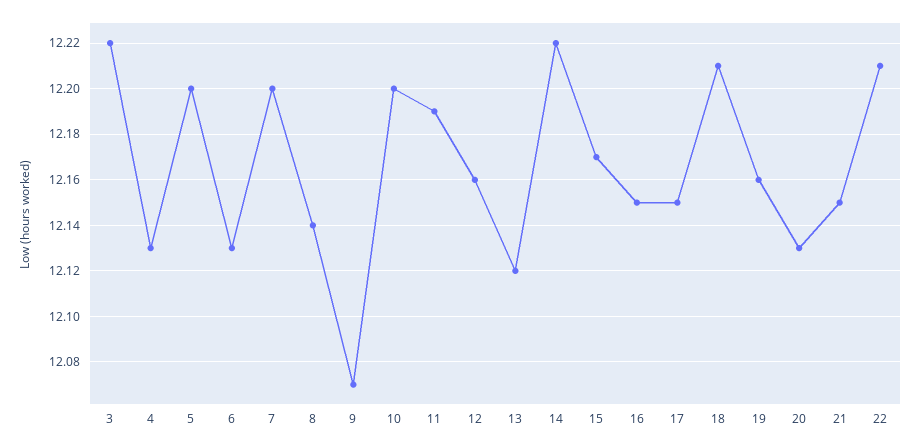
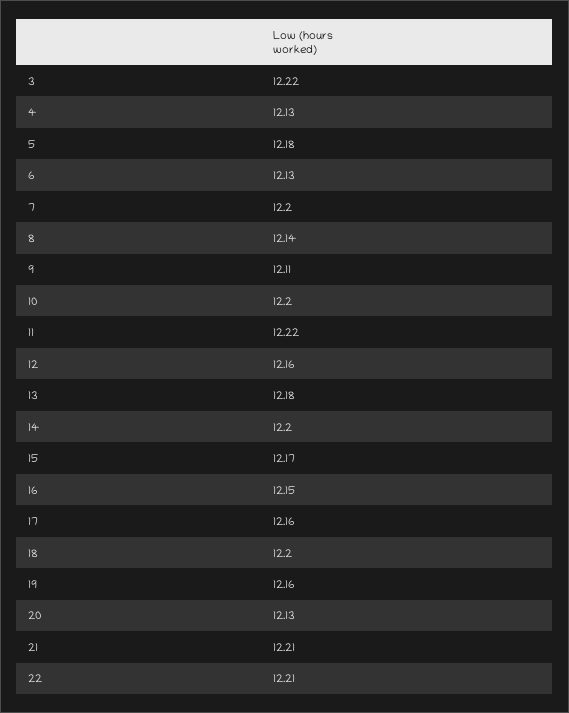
  {
    "3": 12.22,
    "4": 12.13,
-   "5": 12.2,
+   "5": 12.18,
    "6": 12.13,
    "7": 12.2,
    "8": 12.14,
-   "9": 12.07,
+   "9": 12.11,
    "10": 12.2,
-   "11": 12.19,
+   "11": 12.22,
    "12": 12.16,
-   "13": 12.12,
+   "13": 12.18,
-   "14": 12.22,
+   "14": 12.2,
    "15": 12.17,
    "16": 12.15,
-   "17": 12.15,
+   "17": 12.16,
-   "18": 12.21,
+   "18": 12.2,
    "19": 12.16,
    "20": 12.13,
-   "21": 12.15,
+   "21": 12.21,
    "22": 12.21
  }

